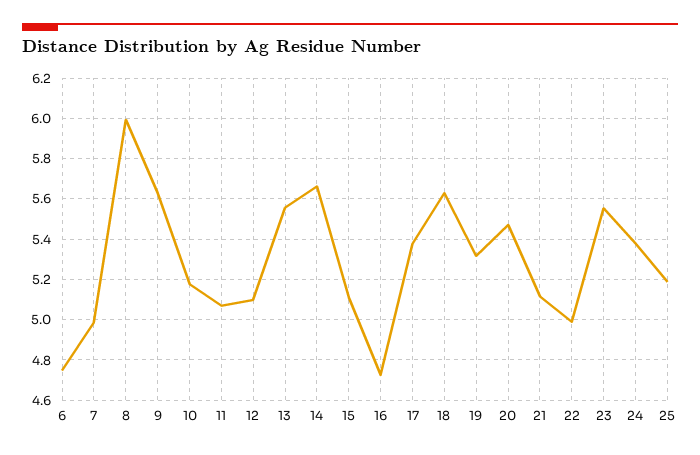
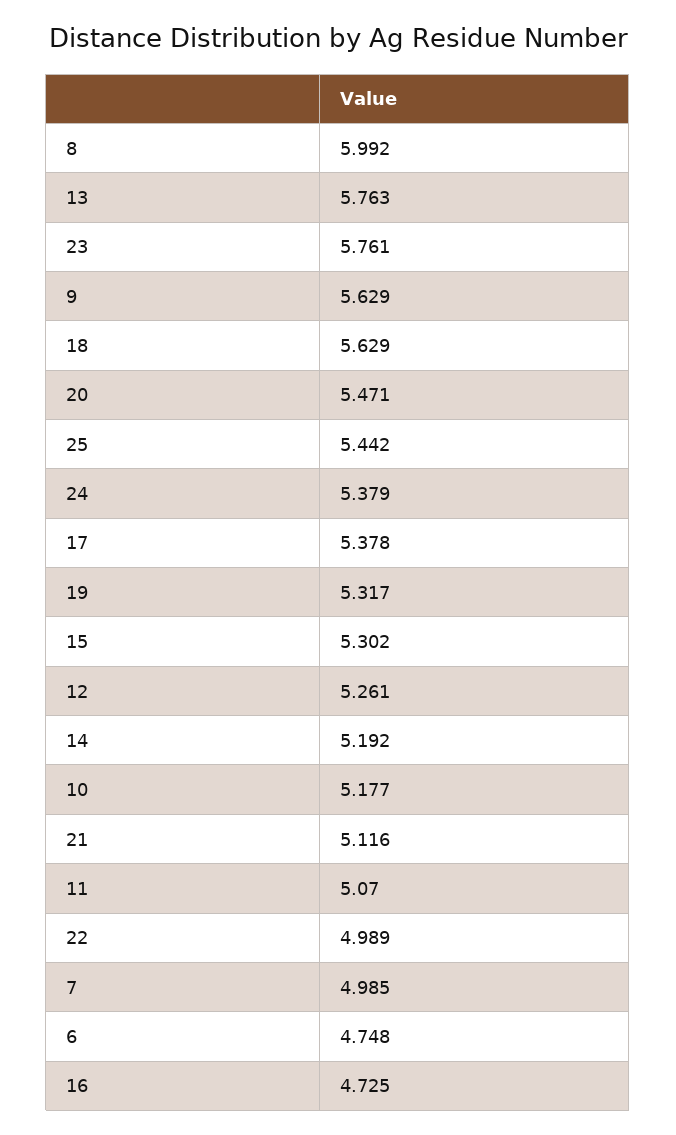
  {
    "6": 4.748,
    "7": 4.985,
    "8": 5.992,
    "9": 5.629,
    "10": 5.177,
    "11": 5.07,
-   "12": 5.1,
+   "12": 5.261,
-   "13": 5.55,
+   "13": 5.763,
-   "14": 5.65,
+   "14": 5.192,
-   "15": 5.1,
+   "15": 5.302,
    "16": 4.725,
    "17": 5.378,
    "18": 5.629,
    "19": 5.317,
    "20": 5.471,
    "21": 5.116,
    "22": 4.989,
-   "23": 5.55,
+   "23": 5.761,
    "24": 5.379,
-   "25": 5.2
+   "25": 5.442
  }

